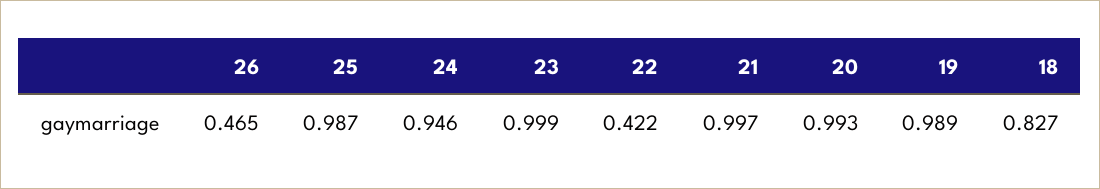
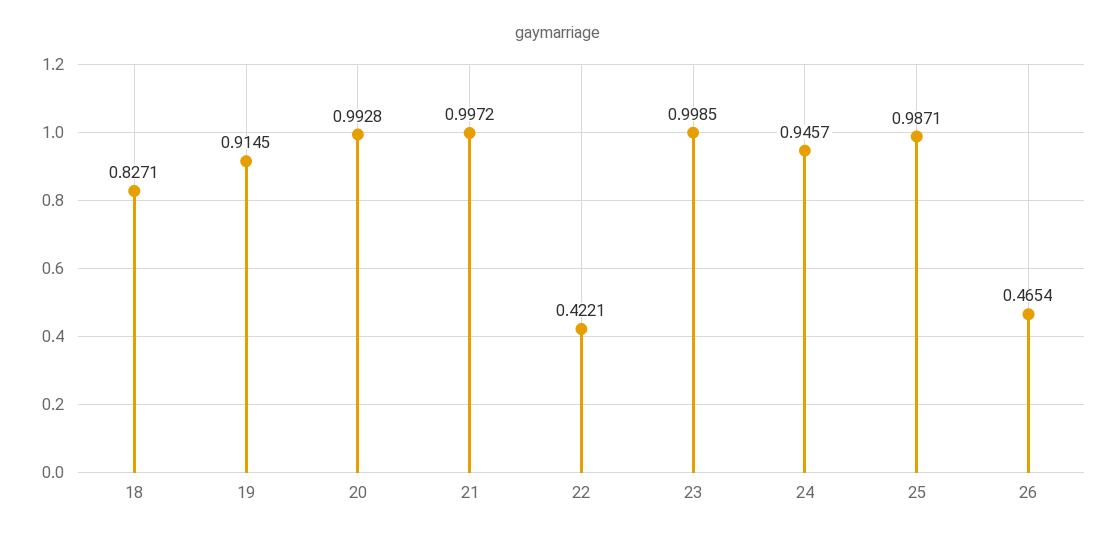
  {
    "26": 0.4654,
    "25": 0.9871,
    "24": 0.9457,
    "23": 0.9985,
    "22": 0.4221,
    "21": 0.9972,
    "20": 0.9928,
-   "19": 0.989,
+   "19": 0.9145,
    "18": 0.8271
  }

